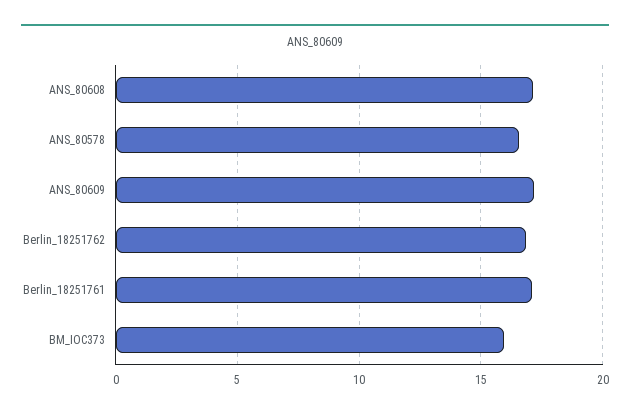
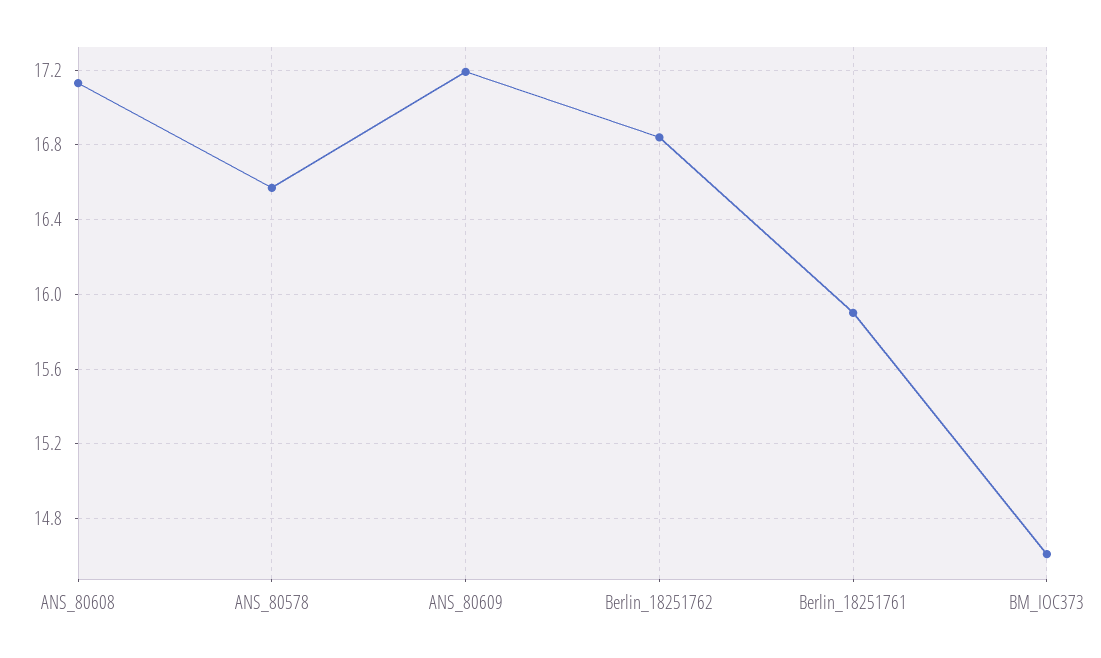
  {
    "ANS_80608": 17.15,
    "ANS_80578": 16.55,
    "ANS_80609": 17.2,
    "Berlin_18251762": 16.85,
-   "Berlin_18251761": 17,
+   "Berlin_18251761": 15.9,
-   "BM_IOC373": 16
+   "BM_IOC373": 14.6
  }

